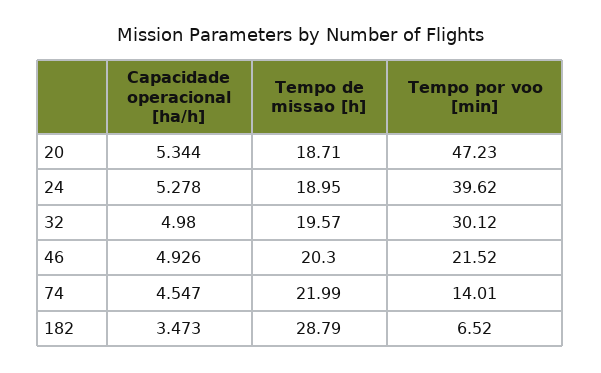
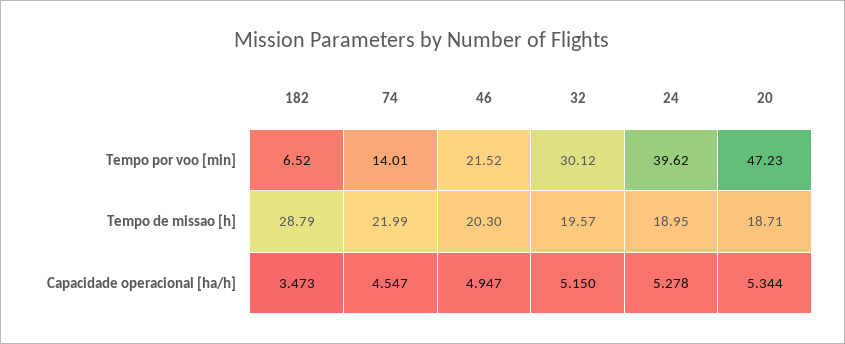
  {
    "Capacidade operacional [ha/h]": {
      "20": 5.344,
      "24": 5.278,
-     "32": 4.98,
+     "32": 5.15,
-     "46": 4.926,
+     "46": 4.947,
      "74": 4.547,
      "182": 3.473
    },
    "Tempo de missao [h]": {
      "20": 18.71,
      "24": 18.95,
      "32": 19.57,
      "46": 20.3,
      "74": 21.99,
      "182": 28.79
    },
    "Tempo por voo [min]": {
      "20": 47.23,
      "24": 39.62,
      "32": 30.12,
      "46": 21.52,
      "74": 14.01,
      "182": 6.52
    }
  }

